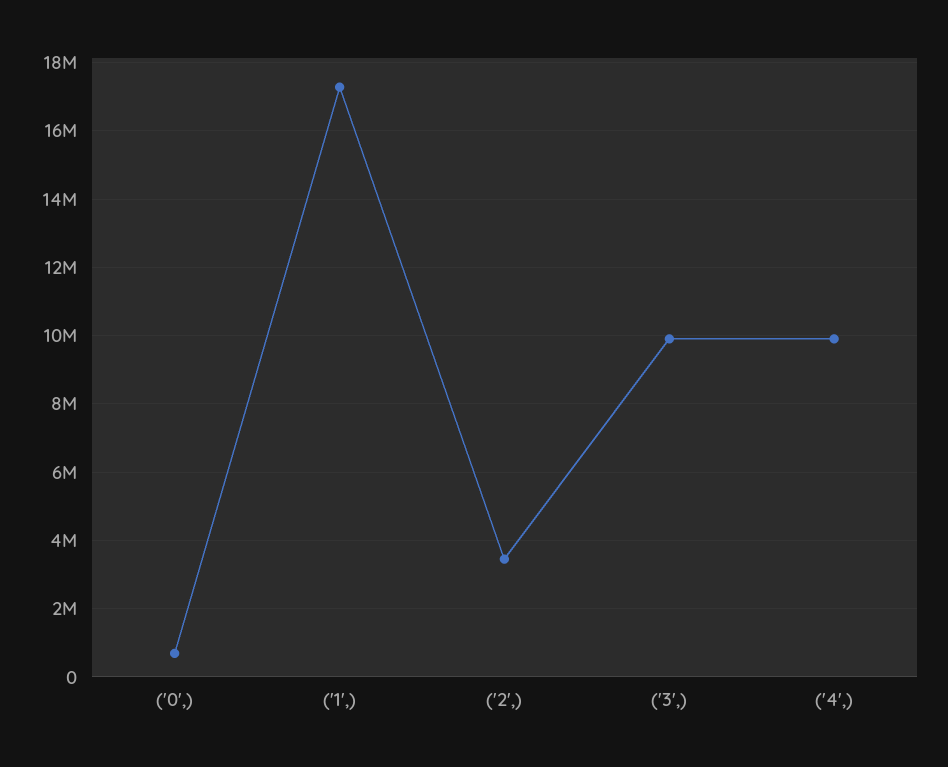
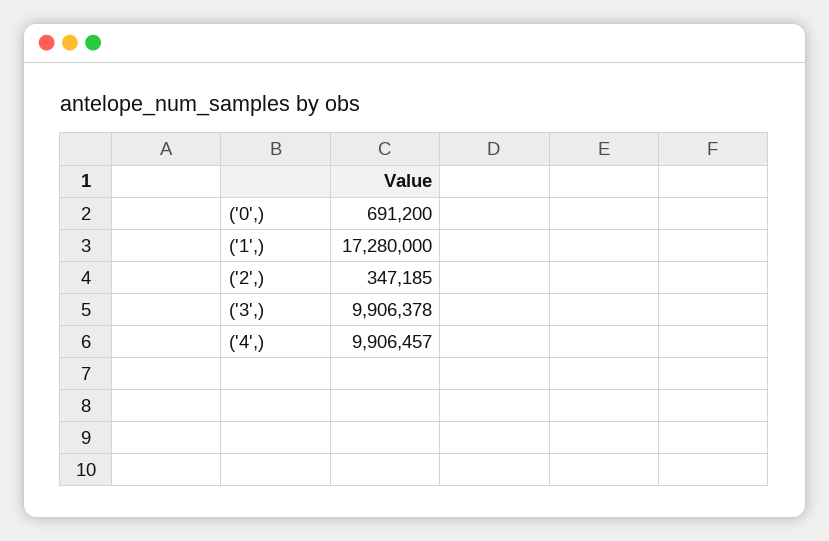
  {
    "('0',)": 691200,
    "('1',)": 17280000,
-   "('2',)": 3400000,
+   "('2',)": 347185,
    "('3',)": 9906378,
    "('4',)": 9906457
  }

